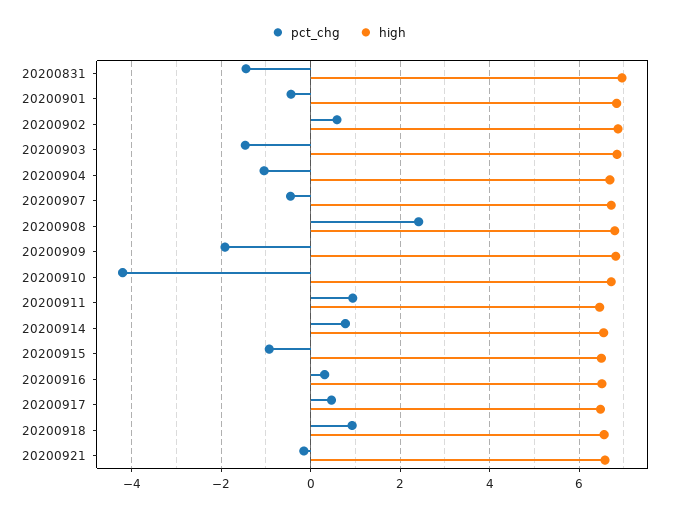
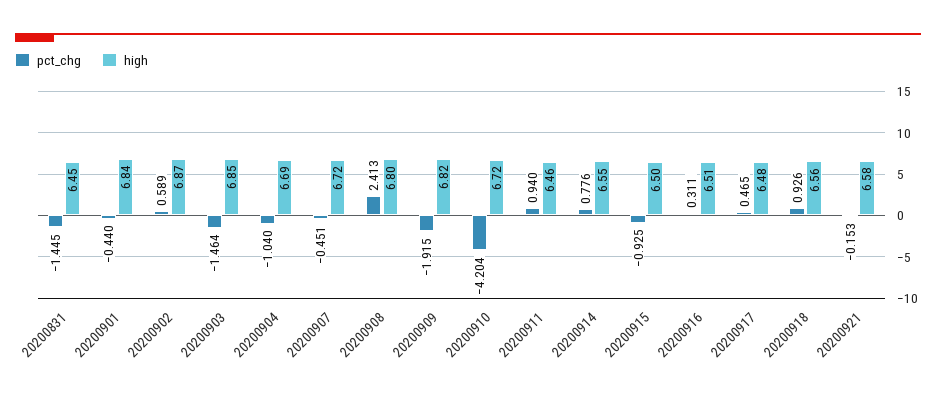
  {
    "pct_chg": {
      "20200831": -1.445,
      "20200901": -0.44,
      "20200902": 0.589,
      "20200903": -1.464,
      "20200904": -1.04,
      "20200907": -0.451,
      "20200908": 2.413,
      "20200909": -1.915,
      "20200910": -4.204,
      "20200911": 0.94,
      "20200914": 0.776,
      "20200915": -0.925,
      "20200916": 0.311,
      "20200917": 0.465,
      "20200918": 0.926,
      "20200921": -0.153
    },
    "high": {
-     "20200831": 7,
+     "20200831": 6.45,
      "20200901": 6.84,
      "20200902": 6.87,
      "20200903": 6.85,
      "20200904": 6.69,
      "20200907": 6.72,
      "20200908": 6.8,
      "20200909": 6.82,
      "20200910": 6.72,
      "20200911": 6.46,
      "20200914": 6.55,
      "20200915": 6.5,
      "20200916": 6.51,
      "20200917": 6.48,
      "20200918": 6.56,
      "20200921": 6.58
    }
  }

